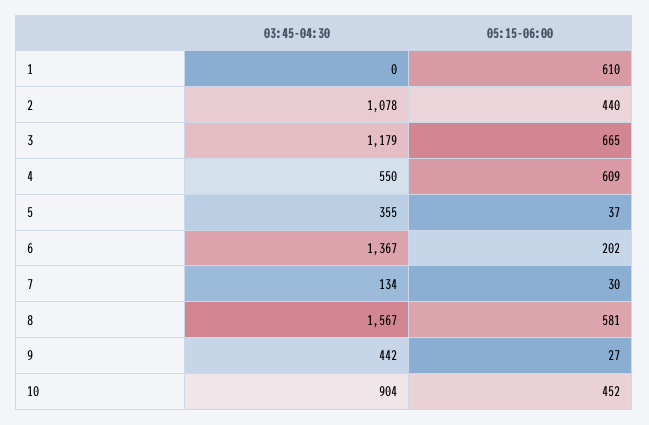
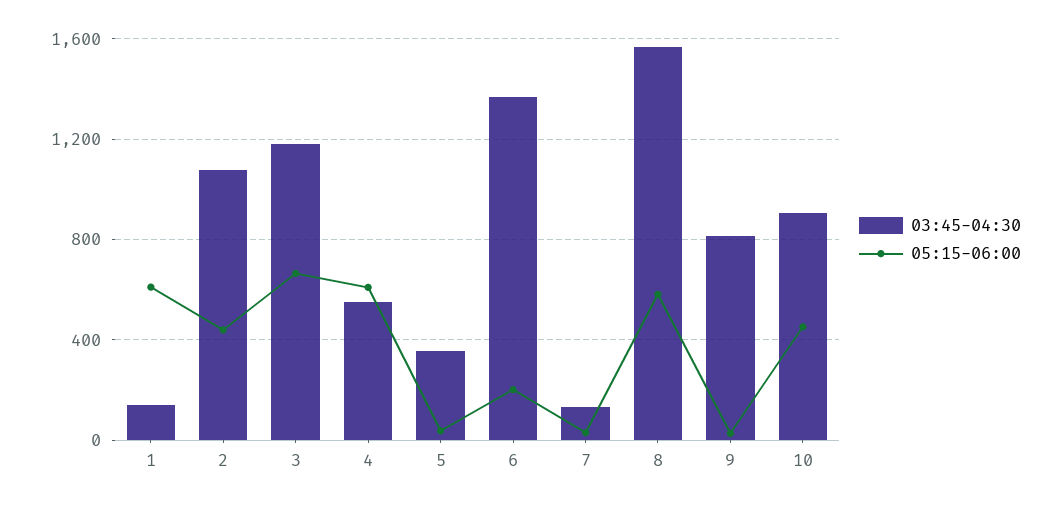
  {
    "03:45-04:30": {
-     "1": 0,
+     "1": 150,
      "2": 1078,
      "3": 1179,
      "4": 550,
      "5": 355,
      "6": 1367,
      "7": 134,
      "8": 1567,
-     "9": 442,
+     "9": 800,
      "10": 904
    },
    "05:15-06:00": {
      "1": 610,
      "2": 440,
      "3": 665,
      "4": 609,
      "5": 37,
      "6": 202,
      "7": 30,
      "8": 581,
      "9": 27,
      "10": 452
    }
  }

